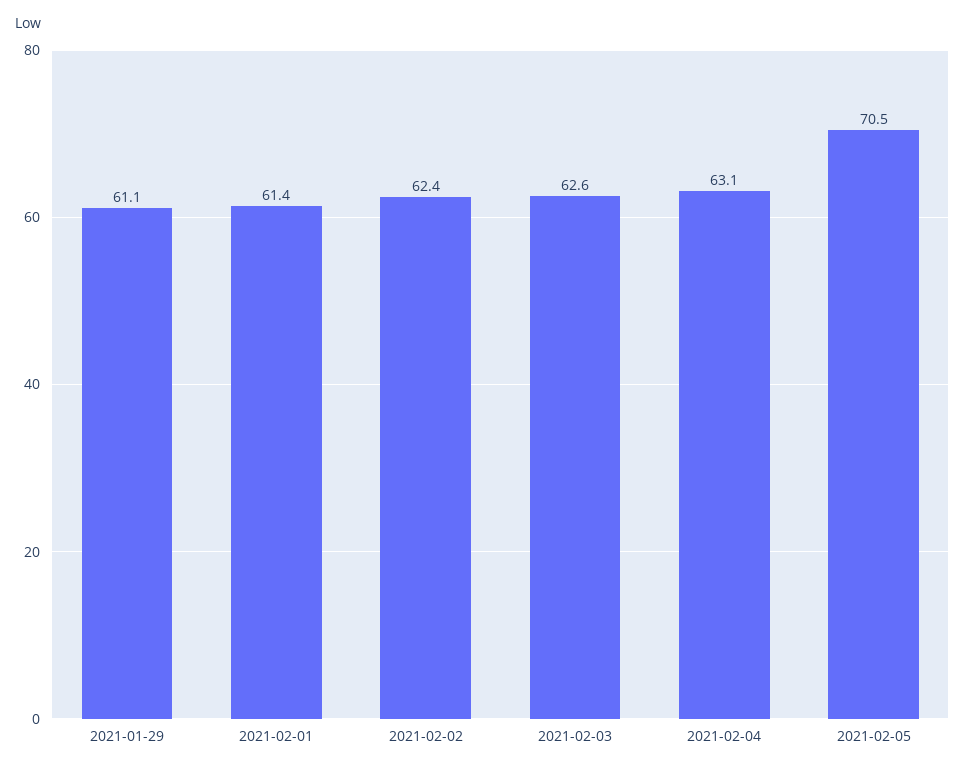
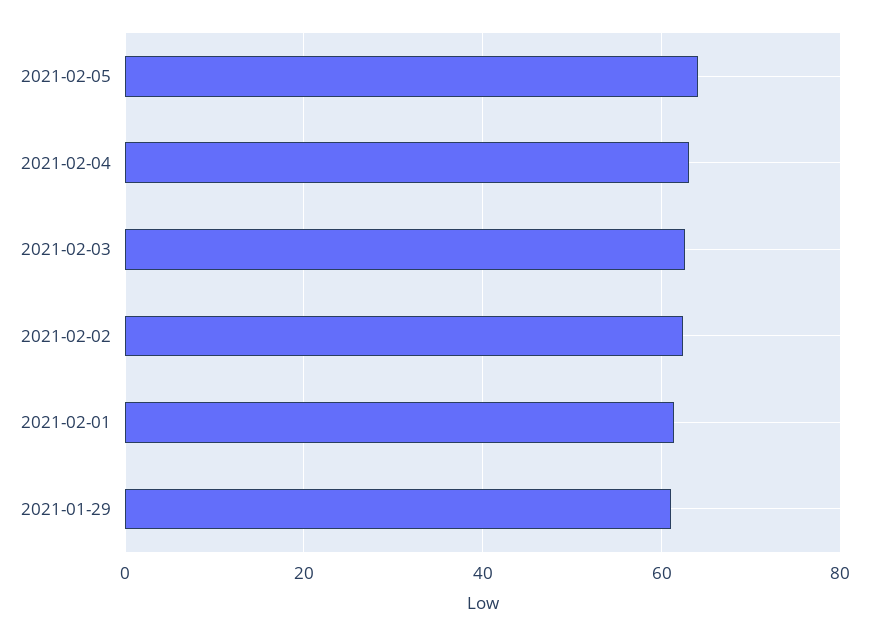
  {
    "2021-01-29": 61.1,
    "2021-02-01": 61.4,
    "2021-02-02": 62.4,
    "2021-02-03": 62.6,
    "2021-02-04": 63.1,
-   "2021-02-05": 70.5
+   "2021-02-05": 64
  }

